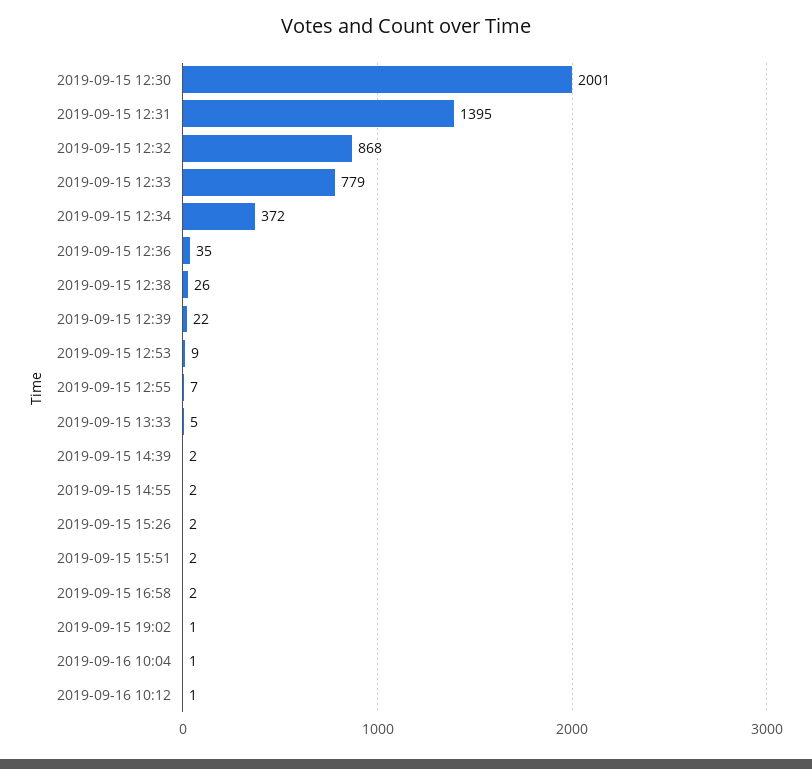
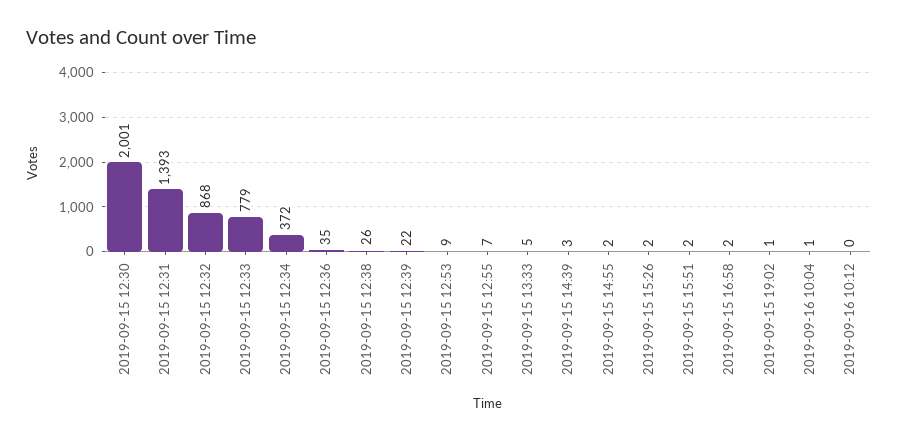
  {
    "2019-09-15 12:30": 2001,
-   "2019-09-15 12:31": 1395,
+   "2019-09-15 12:31": 1393,
    "2019-09-15 12:32": 868,
    "2019-09-15 12:33": 779,
    "2019-09-15 12:34": 372,
    "2019-09-15 12:36": 35,
    "2019-09-15 12:38": 26,
    "2019-09-15 12:39": 22,
    "2019-09-15 12:53": 9,
    "2019-09-15 12:55": 7,
    "2019-09-15 13:33": 5,
-   "2019-09-15 14:39": 2,
+   "2019-09-15 14:39": 3,
    "2019-09-15 14:55": 2,
    "2019-09-15 15:26": 2,
    "2019-09-15 15:51": 2,
    "2019-09-15 16:58": 2,
    "2019-09-15 19:02": 1,
    "2019-09-16 10:04": 1,
-   "2019-09-16 10:12": 1
+   "2019-09-16 10:12": 0
  }

